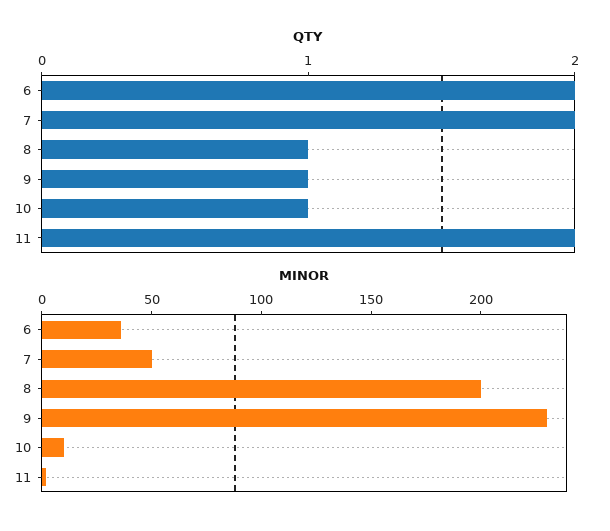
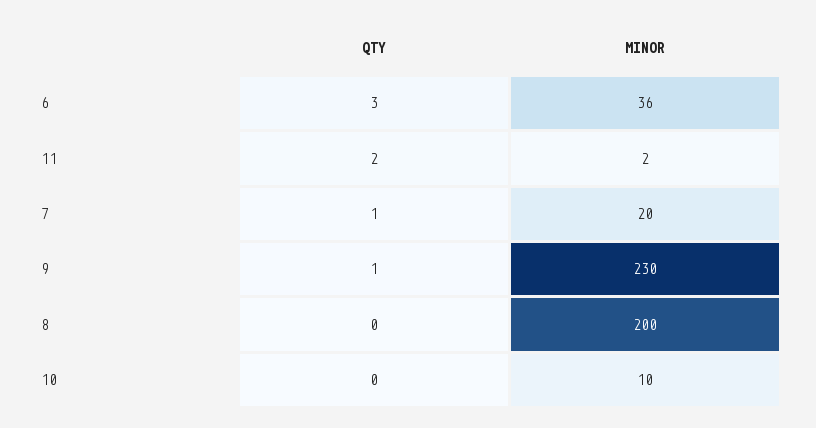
  {
    "QTY": {
-     "6": 2,
+     "6": 3,
-     "7": 2,
+     "7": 1,
-     "8": 1,
+     "8": 0,
      "9": 1,
-     "10": 1,
+     "10": 0,
      "11": 2
    },
    "MINOR": {
      "6": 36,
-     "7": 50,
+     "7": 20,
      "8": 200,
      "9": 230,
      "10": 10,
      "11": 2
    }
  }

